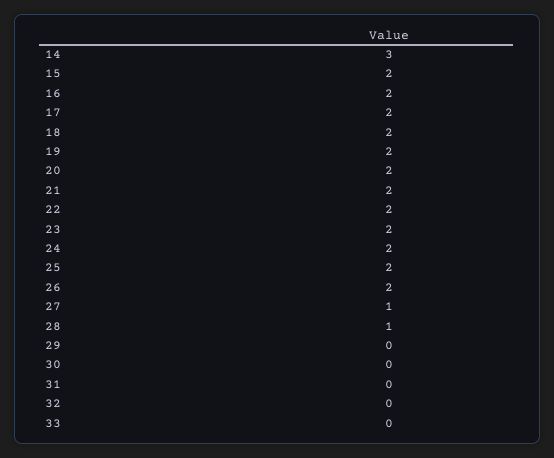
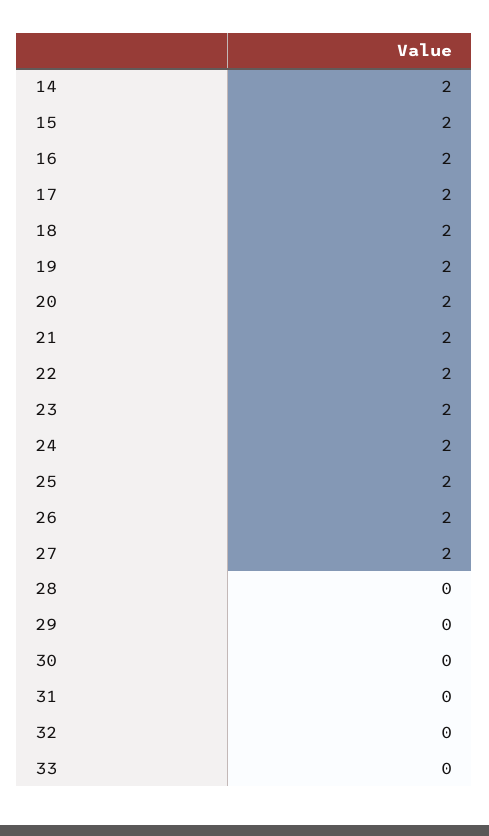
  {
-   "14": 3,
+   "14": 2,
    "15": 2,
    "16": 2,
    "17": 2,
    "18": 2,
    "19": 2,
    "20": 2,
    "21": 2,
    "22": 2,
    "23": 2,
    "24": 2,
    "25": 2,
    "26": 2,
-   "27": 1,
+   "27": 2,
-   "28": 1,
+   "28": 0,
    "29": 0,
    "30": 0,
    "31": 0,
    "32": 0,
    "33": 0
  }

